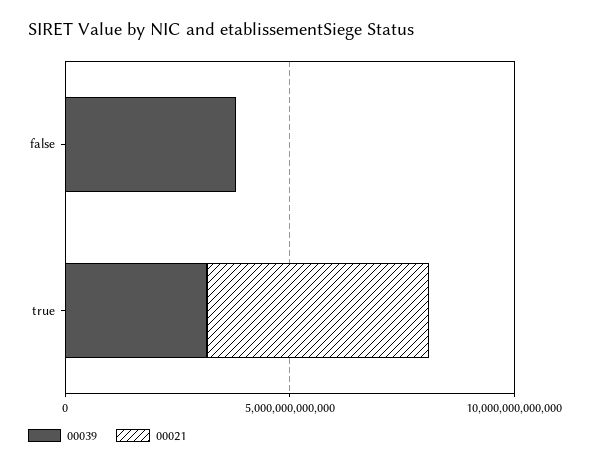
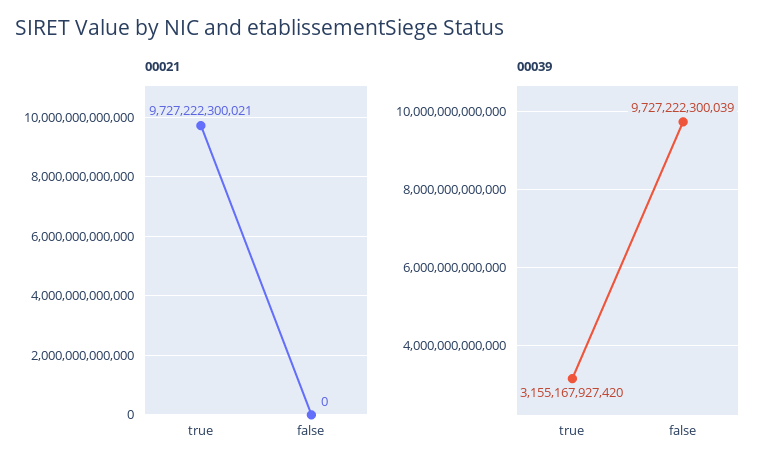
  {
    "00039": {
-     "false": 4000000000000,
+     "false": 9727222300039,
      "true": 3155167927420
    },
    "00021": {
      "false": 0,
-     "true": 5000000000000
+     "true": 9727222300021
    }
  }

